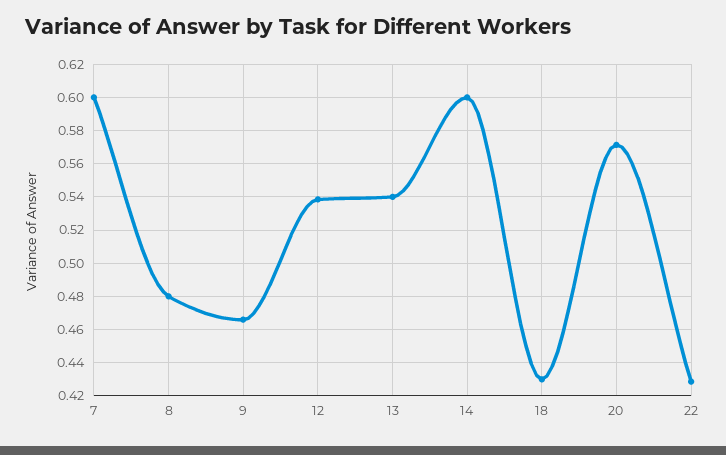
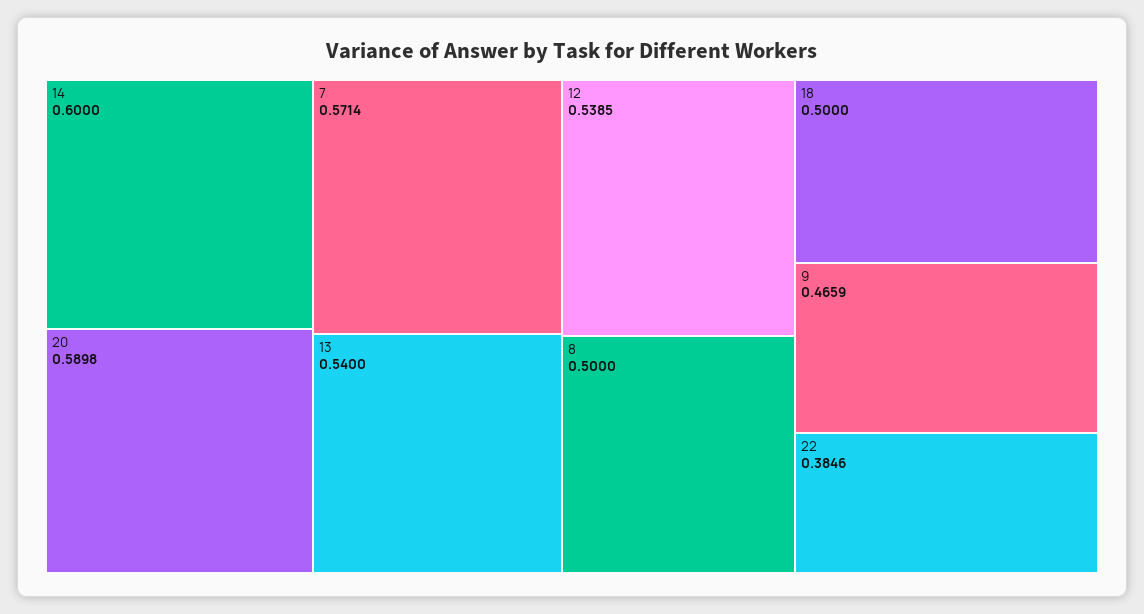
  {
-   "7": 0.6,
+   "7": 0.5714,
-   "8": 0.48,
+   "8": 0.5,
    "9": 0.4659,
    "12": 0.5385,
    "13": 0.54,
    "14": 0.6,
-   "18": 0.43,
+   "18": 0.5,
-   "20": 0.57,
+   "20": 0.5898,
-   "22": 0.43
+   "22": 0.3846
  }

